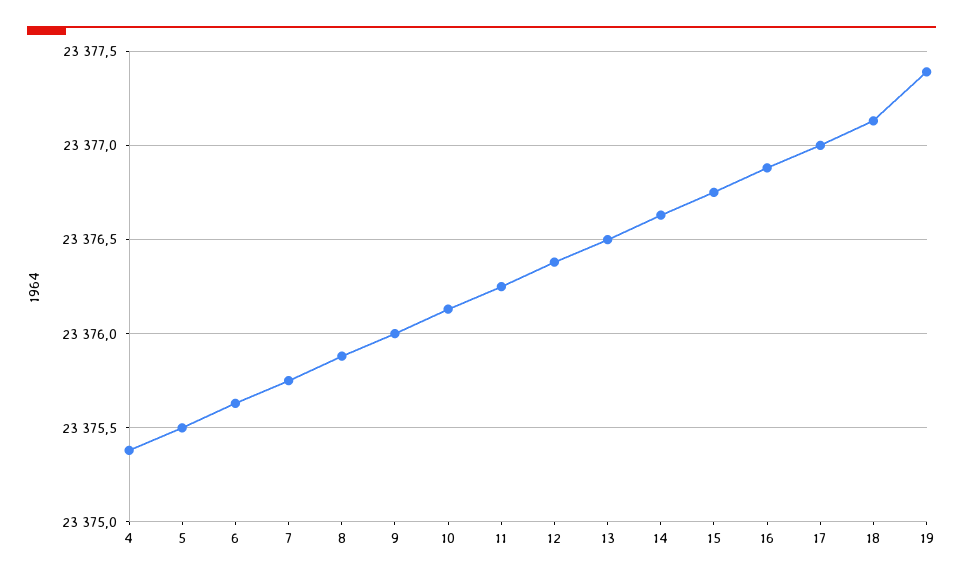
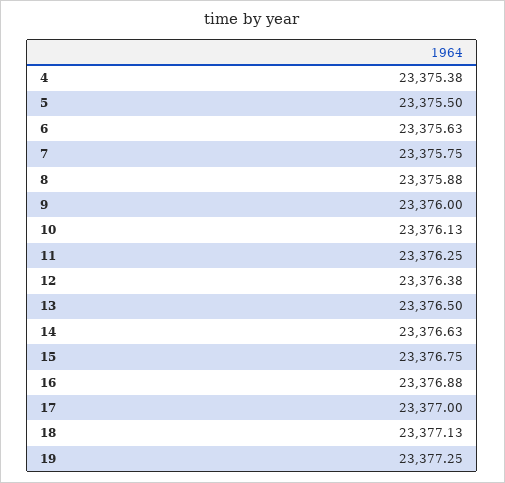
  {
    "4": 23375.38,
    "5": 23375.5,
    "6": 23375.63,
    "7": 23375.75,
    "8": 23375.88,
    "9": 23376,
    "10": 23376.13,
    "11": 23376.25,
    "12": 23376.38,
    "13": 23376.5,
    "14": 23376.63,
    "15": 23376.75,
    "16": 23376.88,
    "17": 23377,
    "18": 23377.13,
-   "19": 23377.4
+   "19": 23377.25
  }

